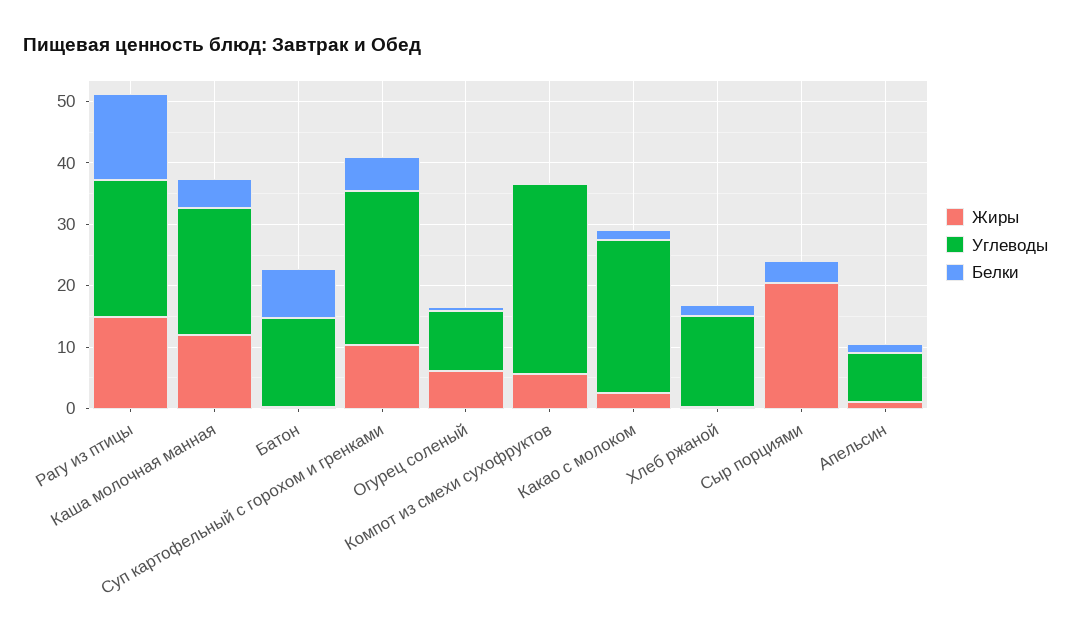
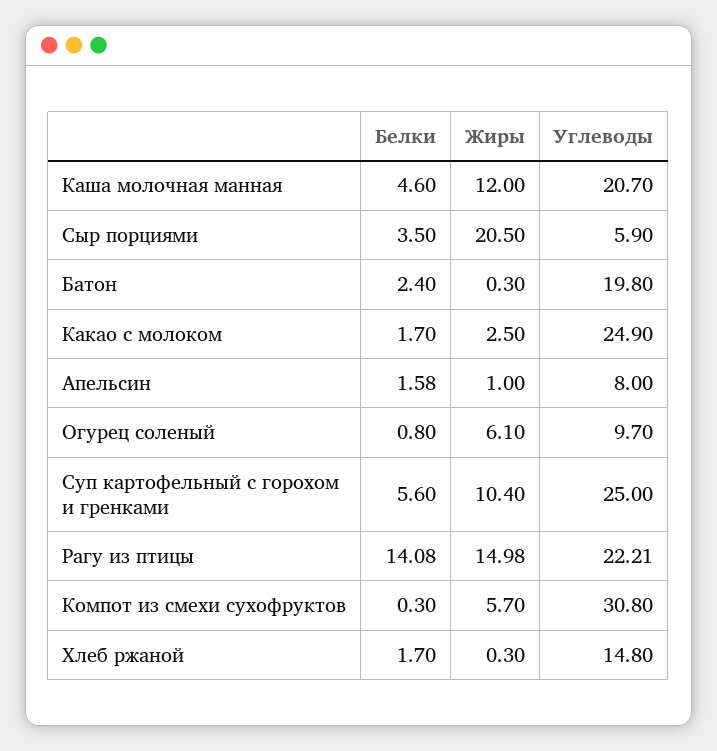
  {
    "Жиры": {
      "Рагу из птицы": 14.98,
      "Каша молочная манная": 12,
      "Батон": 0.3,
      "Суп картофельный с горохом и гренками": 10.4,
      "Огурец соленый": 6.1,
      "Компот из смехи сухофруктов": 5.7,
      "Какао с молоком": 2.5,
      "Хлеб ржаной": 0.3,
      "Сыр порциями": 20.5,
      "Апельсин": 1
    },
    "Углеводы": {
      "Рагу из птицы": 22.21,
      "Каша молочная манная": 20.7,
-     "Батон": 14,
+     "Батон": 19.8,
      "Суп картофельный с горохом и гренками": 25,
      "Огурец соленый": 9.7,
      "Компот из смехи сухофруктов": 30.8,
      "Какао с молоком": 24.9,
      "Хлеб ржаной": 14.8,
-     "Сыр порциями": 0,
+     "Сыр порциями": 5.9,
      "Апельсин": 8
    },
    "Белки": {
      "Рагу из птицы": 14.08,
      "Каша молочная манная": 4.6,
-     "Батон": 8,
+     "Батон": 2.4,
      "Суп картофельный с горохом и гренками": 5.6,
      "Огурец соленый": 0.8,
      "Компот из смехи сухофруктов": 0.3,
      "Какао с молоком": 1.7,
      "Хлеб ржаной": 1.7,
      "Сыр порциями": 3.5,
      "Апельсин": 1.58
    }
  }

